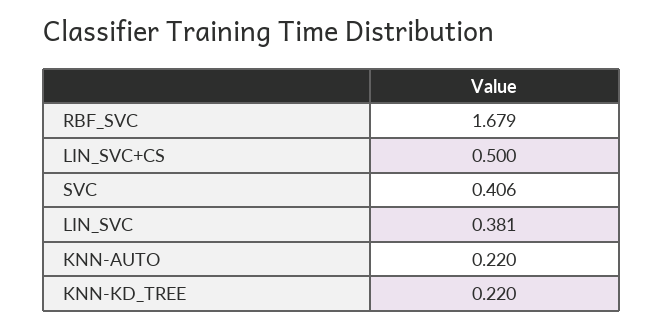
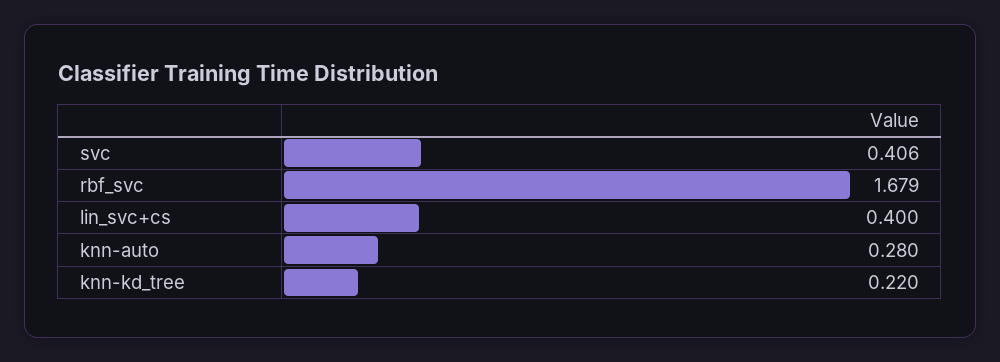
  {
    "RBF_SVC": 1.679,
-   "LIN_SVC+CS": 0.5,
+   "LIN_SVC+CS": 0.4,
    "SVC": 0.406,
-   "LIN_SVC": 0.381,
-   "KNN-AUTO": 0.22,
+   "KNN-AUTO": 0.28,
    "KNN-KD_TREE": 0.22
  }

